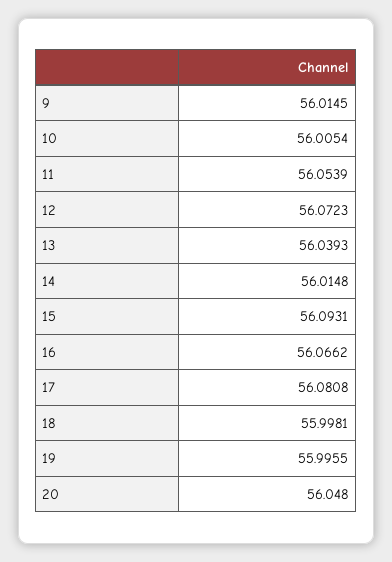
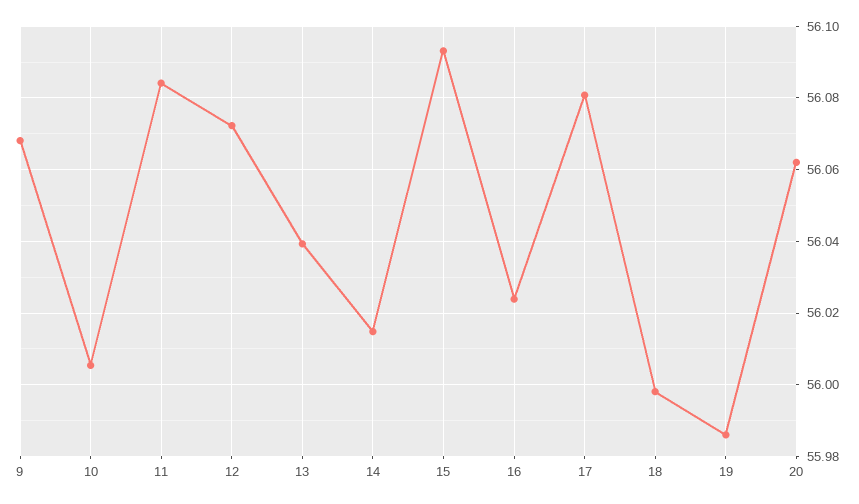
  {
-   "9": 56.0145,
+   "9": 56.068,
    "10": 56.0054,
-   "11": 56.0539,
+   "11": 56.084,
    "12": 56.0723,
    "13": 56.0393,
    "14": 56.0148,
    "15": 56.0931,
-   "16": 56.0662,
+   "16": 56.024,
    "17": 56.0808,
    "18": 55.9981,
-   "19": 55.9955,
+   "19": 55.986,
-   "20": 56.048
+   "20": 56.062
  }

